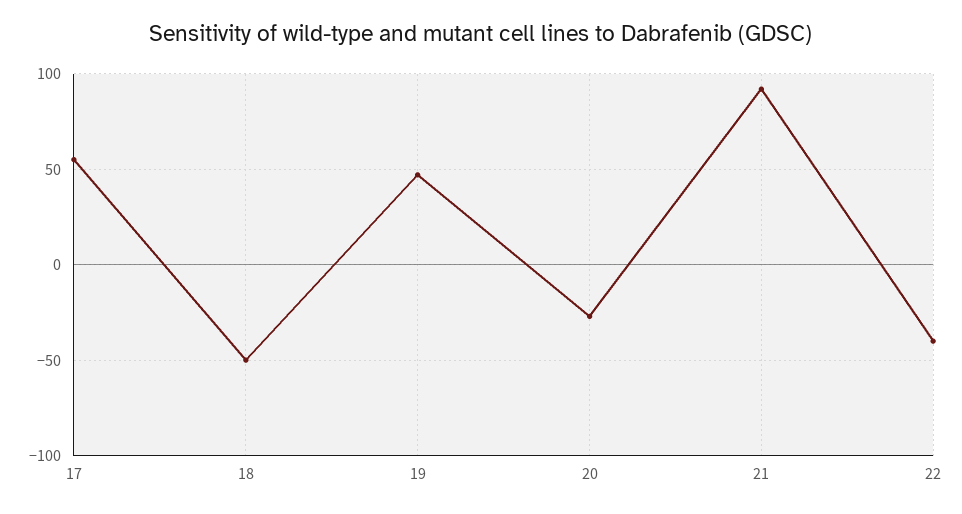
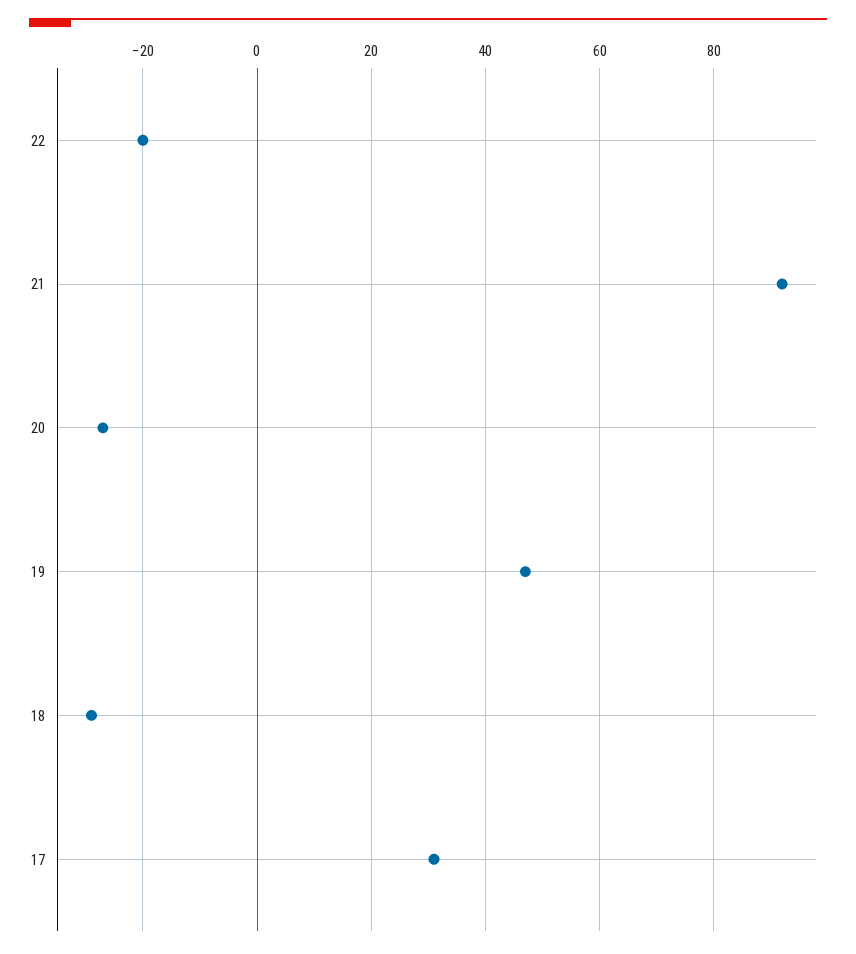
  {
-   "17": 55,
+   "17": 30,
-   "18": -50,
+   "18": -30,
    "19": 45,
    "20": -25,
    "21": 90,
-   "22": -40
+   "22": -20
  }

